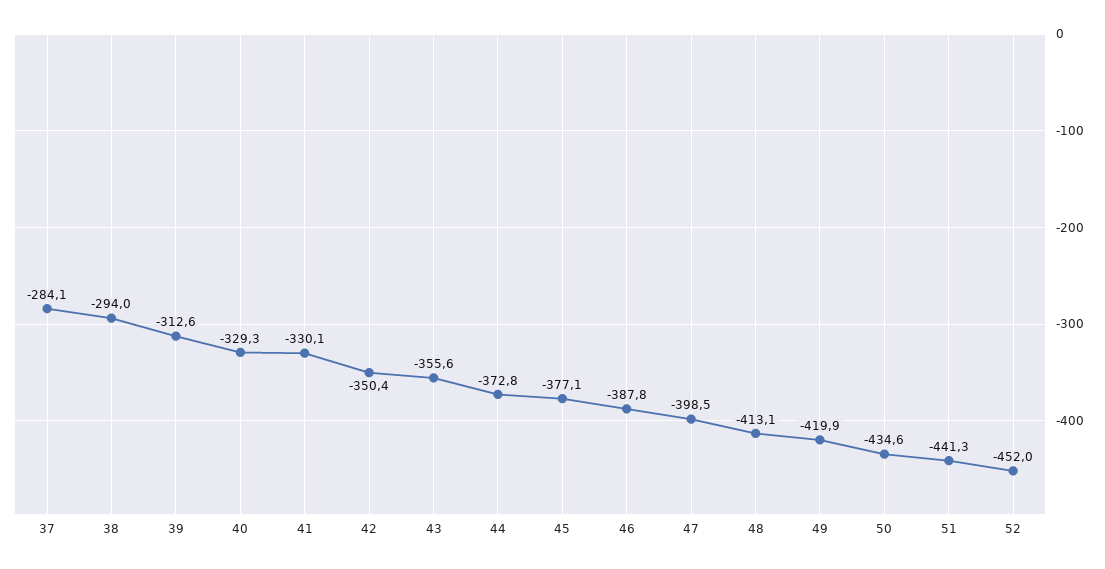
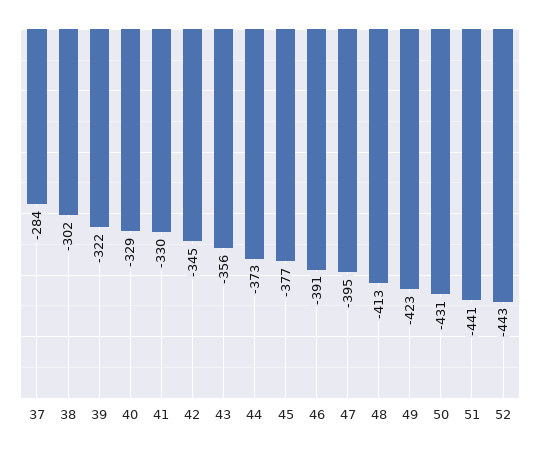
  {
    "37": -284.1,
-   "38": -294,
+   "38": -302,
-   "39": -312.6,
+   "39": -322,
    "40": -329.3,
    "41": -330.1,
-   "42": -350.4,
+   "42": -345,
    "43": -355.6,
    "44": -372.8,
    "45": -377.1,
-   "46": -387.8,
+   "46": -391,
-   "47": -398.5,
+   "47": -395,
    "48": -413.1,
-   "49": -419.9,
+   "49": -423,
-   "50": -434.6,
+   "50": -431,
    "51": -441.3,
-   "52": -452
+   "52": -443
  }

